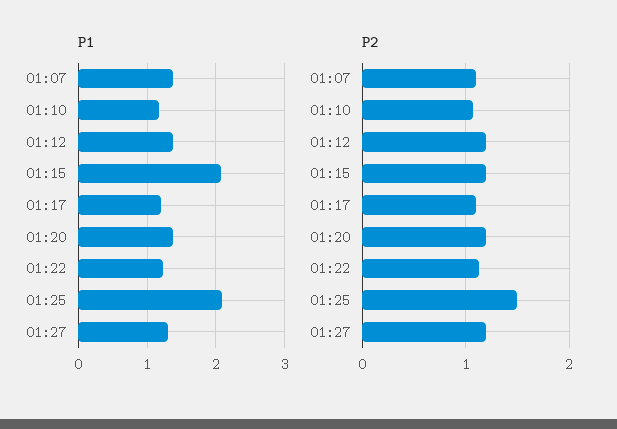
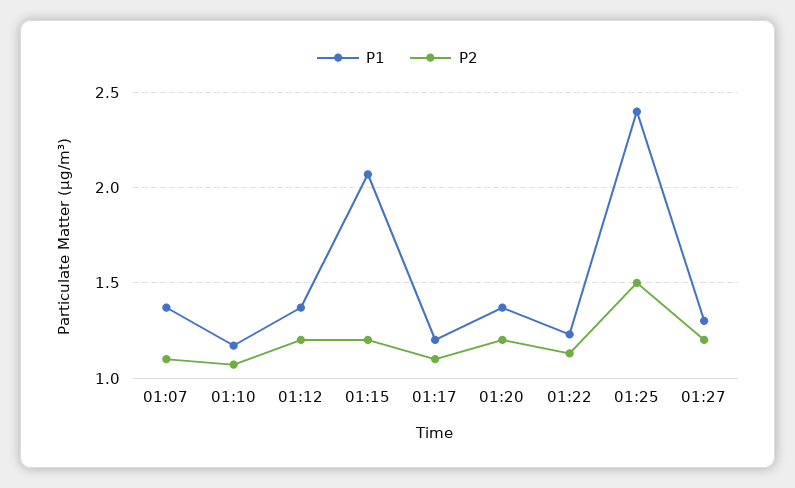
  {
    "P1": {
      "01:07": 1.35,
      "01:10": 1.15,
      "01:12": 1.35,
      "01:15": 2.05,
      "01:17": 1.2,
      "01:20": 1.35,
      "01:22": 1.25,
-     "01:25": 2.1,
+     "01:25": 2.4,
      "01:27": 1.3
    },
    "P2": {
      "01:07": 1.1,
      "01:10": 1.05,
      "01:12": 1.2,
      "01:15": 1.2,
      "01:17": 1.1,
      "01:20": 1.2,
      "01:22": 1.15,
      "01:25": 1.5,
      "01:27": 1.2
    }
  }

